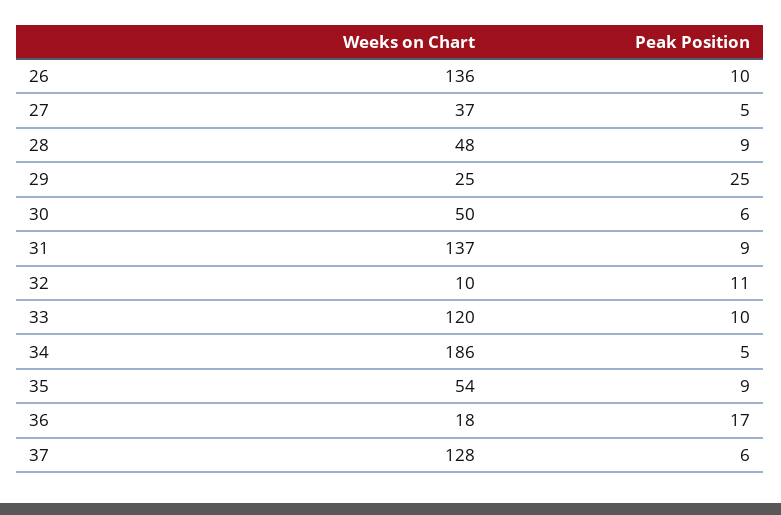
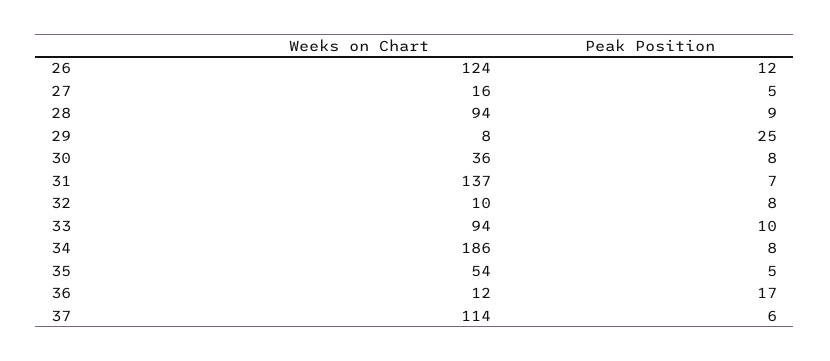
  {
    "Weeks on Chart": {
-     "26": 136,
+     "26": 124,
-     "27": 37,
+     "27": 16,
-     "28": 48,
+     "28": 94,
-     "29": 25,
+     "29": 8,
-     "30": 50,
+     "30": 36,
      "31": 137,
      "32": 10,
-     "33": 120,
+     "33": 94,
      "34": 186,
      "35": 54,
-     "36": 18,
+     "36": 12,
-     "37": 128
+     "37": 114
    },
    "Peak Position": {
-     "26": 10,
+     "26": 12,
      "27": 5,
      "28": 9,
      "29": 25,
-     "30": 6,
+     "30": 8,
-     "31": 9,
+     "31": 7,
-     "32": 11,
+     "32": 8,
      "33": 10,
-     "34": 5,
+     "34": 8,
-     "35": 9,
+     "35": 5,
      "36": 17,
      "37": 6
    }
  }

